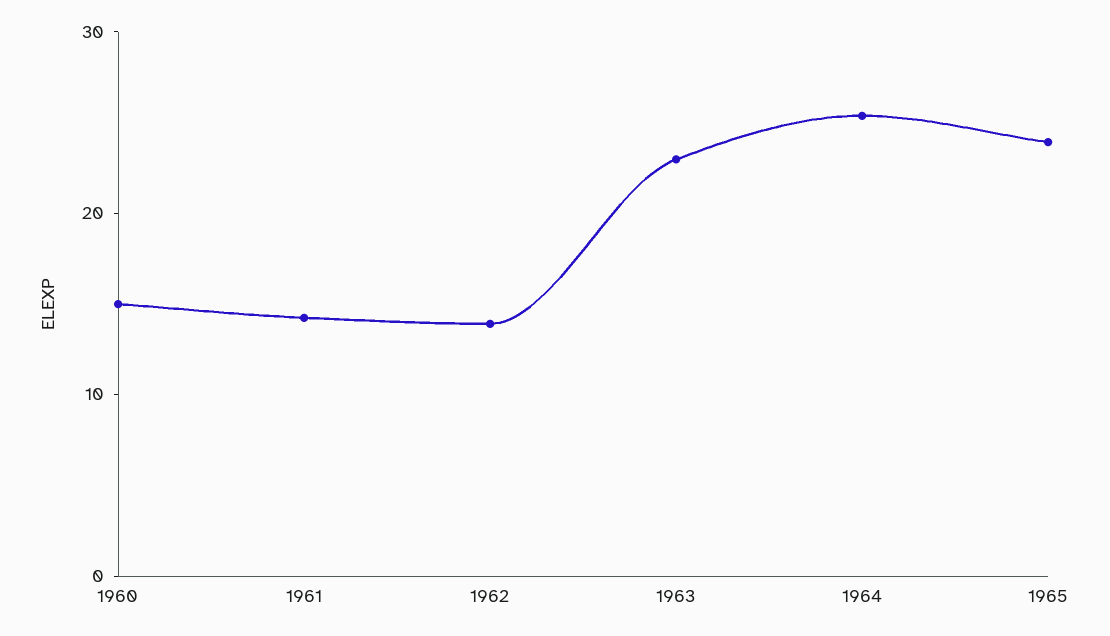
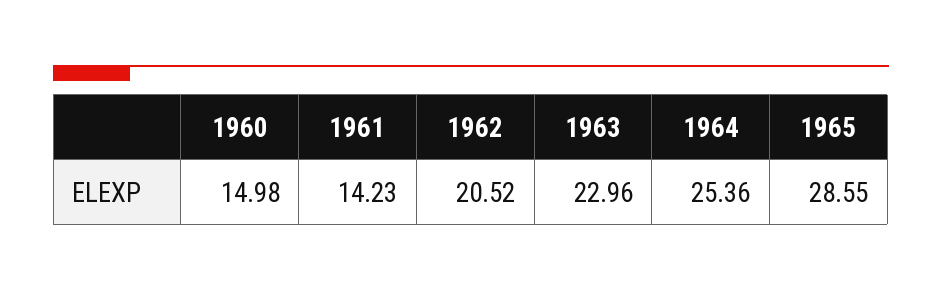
  {
    "1960": 14.98,
    "1961": 14.23,
-   "1962": 14,
+   "1962": 20.52,
    "1963": 22.96,
    "1964": 25.36,
-   "1965": 24
+   "1965": 28.55
  }

